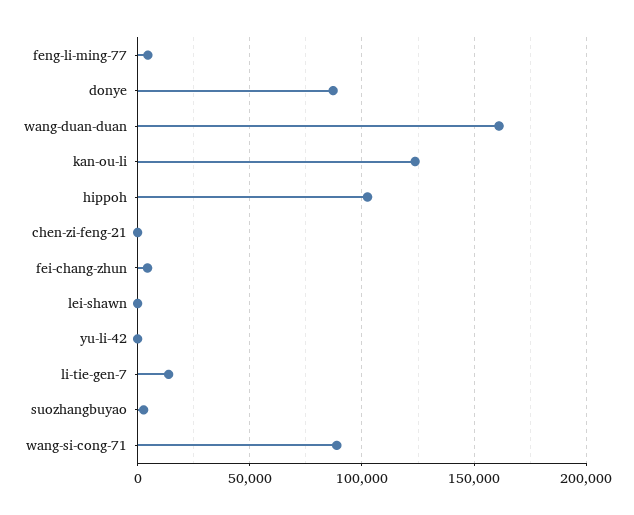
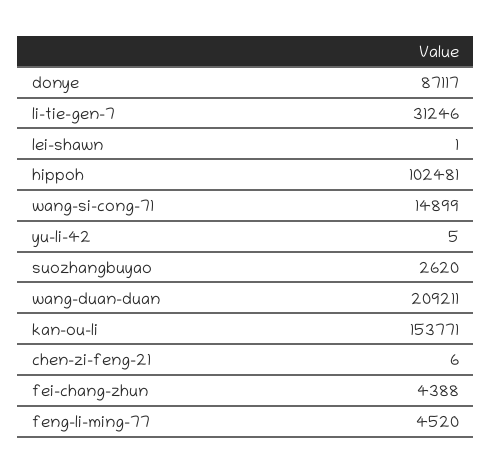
  {
    "feng-li-ming-77": 4520,
    "donye": 87117,
-   "wang-duan-duan": 160000,
+   "wang-duan-duan": 209211,
-   "kan-ou-li": 125000,
+   "kan-ou-li": 153771,
    "hippoh": 102481,
    "chen-zi-feng-21": 6,
    "fei-chang-zhun": 4388,
    "lei-shawn": 1,
    "yu-li-42": 5,
-   "li-tie-gen-7": 15000,
+   "li-tie-gen-7": 31246,
    "suozhangbuyao": 2620,
-   "wang-si-cong-71": 90000
+   "wang-si-cong-71": 14899
  }

